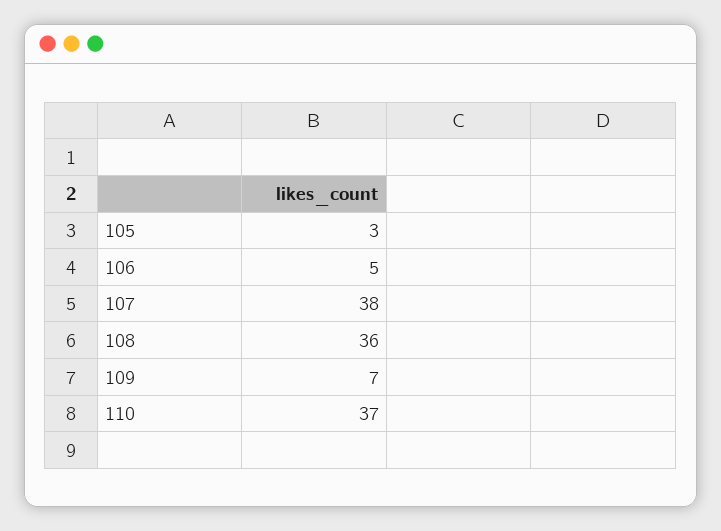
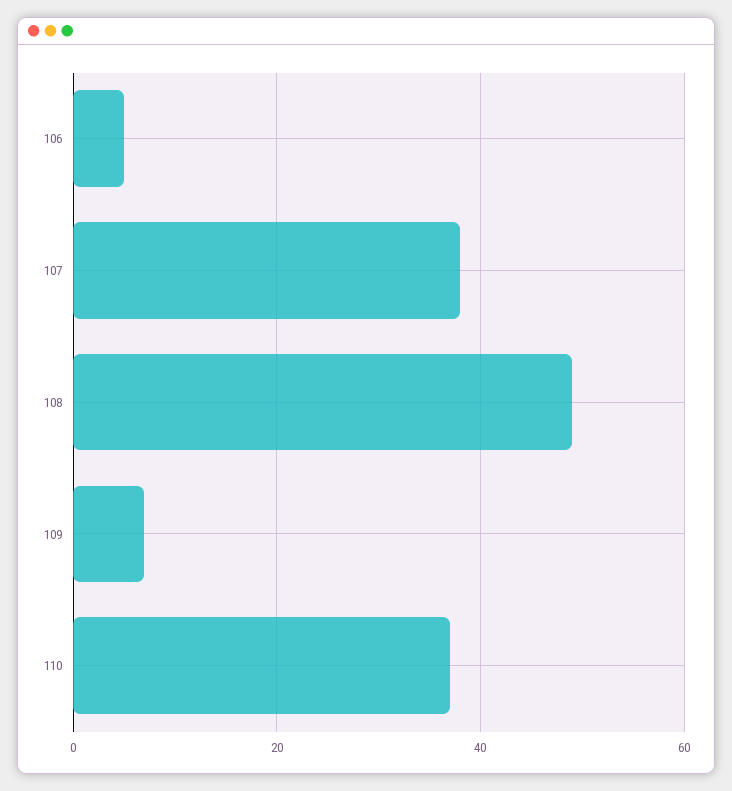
  {
-   "105": 3,
    "106": 5,
    "107": 38,
-   "108": 36,
+   "108": 50,
    "109": 7,
    "110": 37
  }

